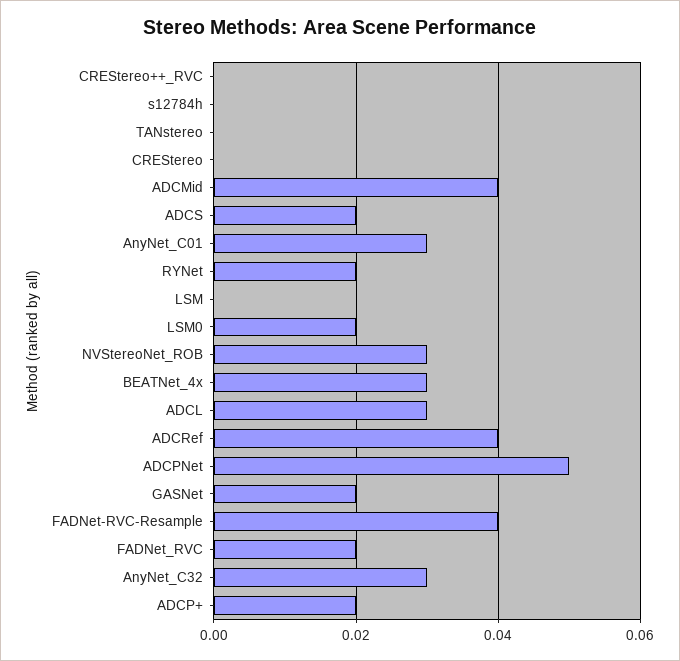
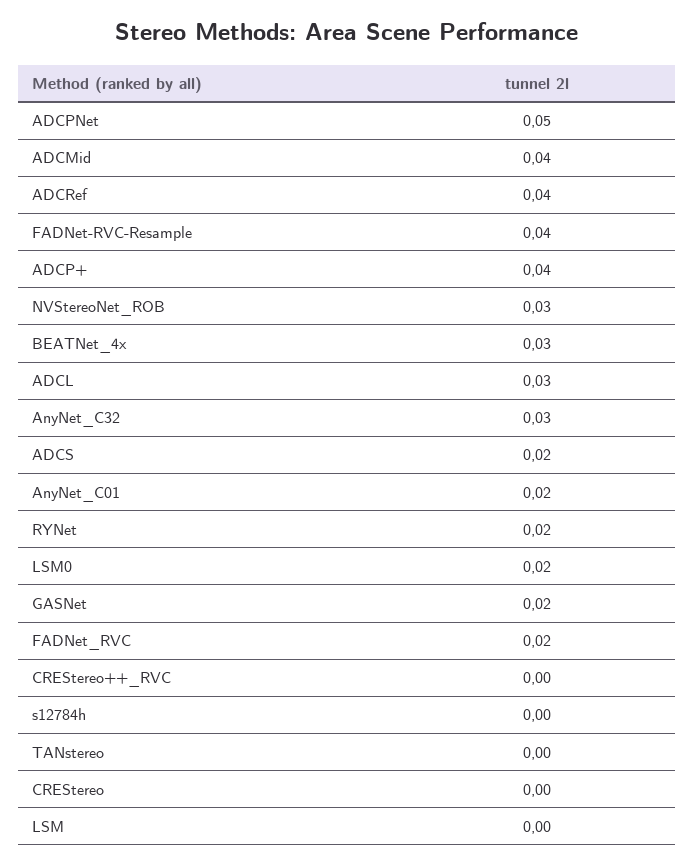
  {
    "CREStereo++_RVC": 0,
    "s12784h": 0,
    "TANstereo": 0,
    "CREStereo": 0,
    "ADCMid": 0.04,
    "ADCS": 0.02,
-   "AnyNet_C01": 0.03,
+   "AnyNet_C01": 0.02,
    "RYNet": 0.02,
    "LSM": 0,
    "LSM0": 0.02,
    "NVStereoNet_ROB": 0.03,
    "BEATNet_4x": 0.03,
    "ADCL": 0.03,
    "ADCRef": 0.04,
    "ADCPNet": 0.05,
    "GASNet": 0.02,
    "FADNet-RVC-Resample": 0.04,
    "FADNet_RVC": 0.02,
    "AnyNet_C32": 0.03,
-   "ADCP+": 0.02
+   "ADCP+": 0.04
  }

